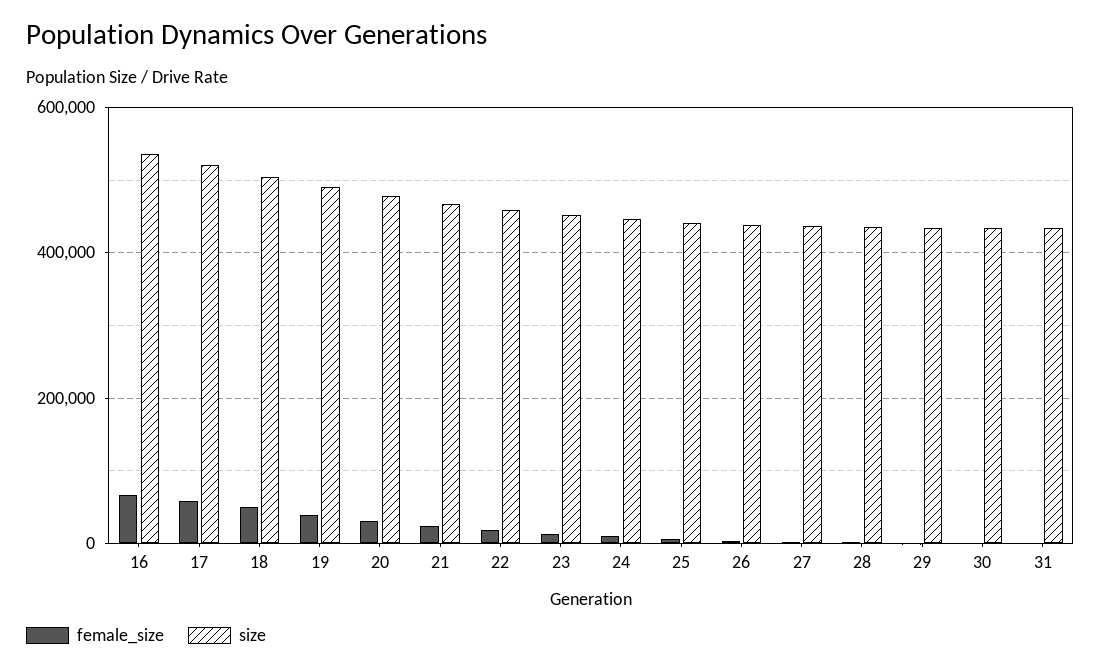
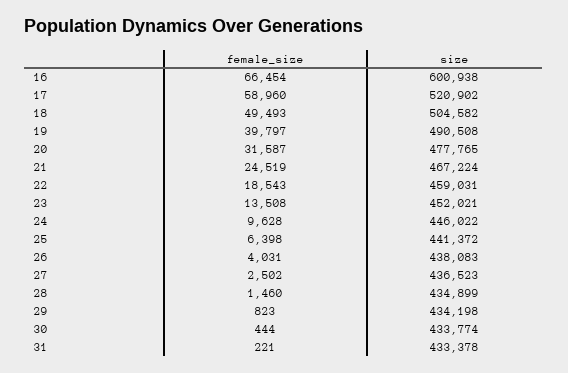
  {
    "female_size": {
      "16": 66454,
      "17": 58960,
      "18": 49493,
      "19": 39797,
      "20": 31587,
      "21": 24519,
      "22": 18543,
      "23": 13508,
      "24": 9628,
      "25": 6398,
      "26": 4031,
      "27": 2502,
      "28": 1460,
      "29": 823,
      "30": 444,
      "31": 221
    },
    "size": {
-     "16": 540000,
+     "16": 600938,
      "17": 520902,
      "18": 504582,
      "19": 490508,
      "20": 477765,
      "21": 467224,
      "22": 459031,
      "23": 452021,
      "24": 446022,
      "25": 441372,
      "26": 438083,
      "27": 436523,
      "28": 434899,
      "29": 434198,
      "30": 433774,
      "31": 433378
    }
  }

